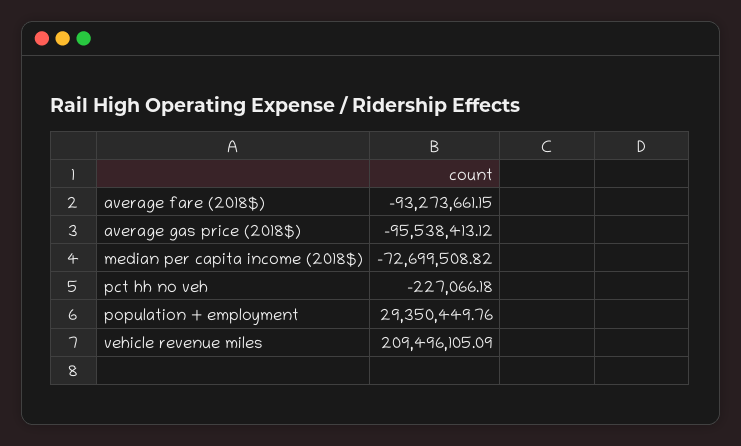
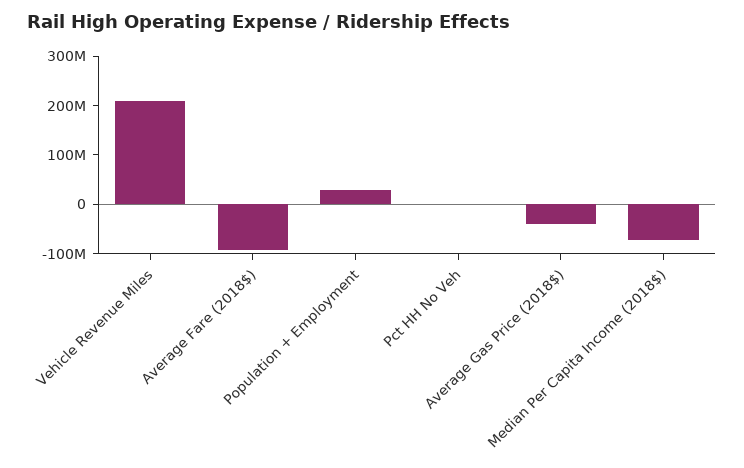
  {
    "average fare (2018$)": -93273661.15,
-   "average gas price (2018$)": -95538413.12,
+   "average gas price (2018$)": -40000000,
    "median per capita income (2018$)": -72699508.82,
    "pct hh no veh": -227066.18,
    "population + employment": 29350449.76,
    "vehicle revenue miles": 209496105.09
  }

